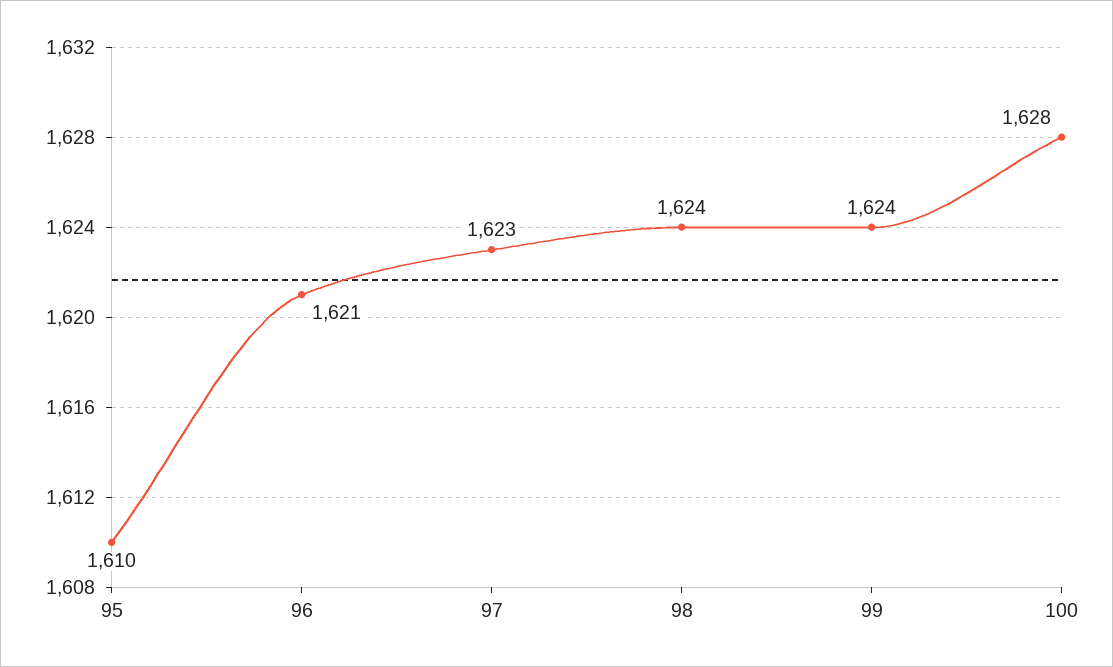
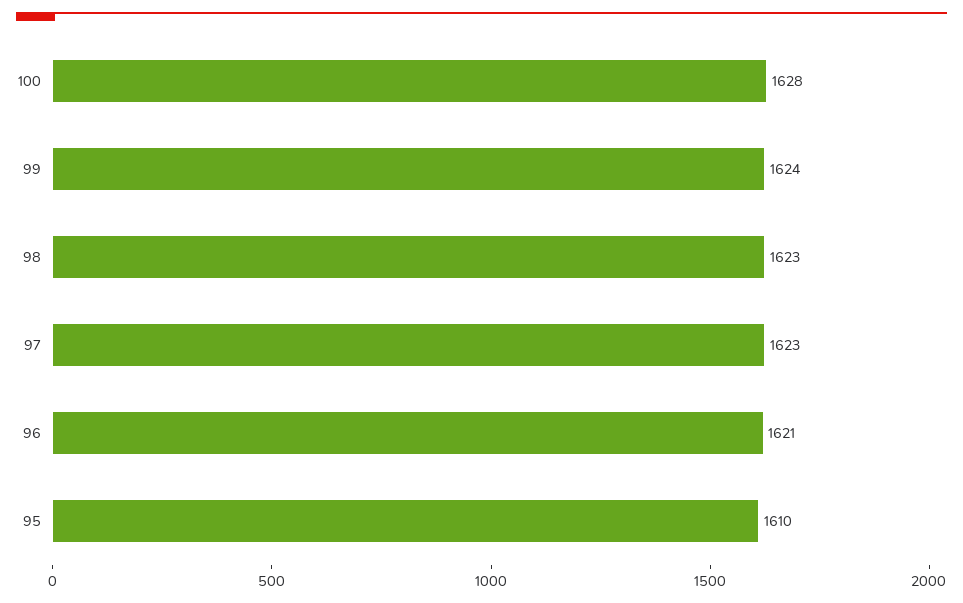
  {
    "95": 1610,
    "96": 1621,
    "97": 1623,
-   "98": 1624,
+   "98": 1623,
    "99": 1624,
    "100": 1628
  }

